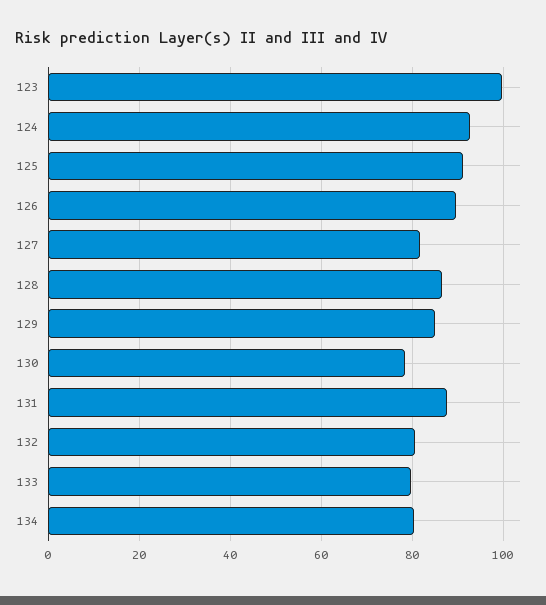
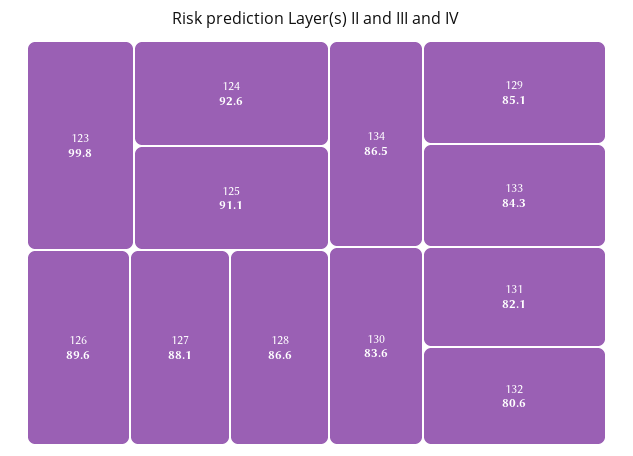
  {
    "123": 99.8,
    "124": 92.6,
    "125": 91.1,
    "126": 89.6,
-   "127": 82,
+   "127": 88.1,
    "128": 86.6,
    "129": 85.1,
-   "130": 78,
+   "130": 83.6,
-   "131": 88,
+   "131": 82.1,
    "132": 80.6,
-   "133": 80,
+   "133": 84.3,
-   "134": 80
+   "134": 86.5
  }

